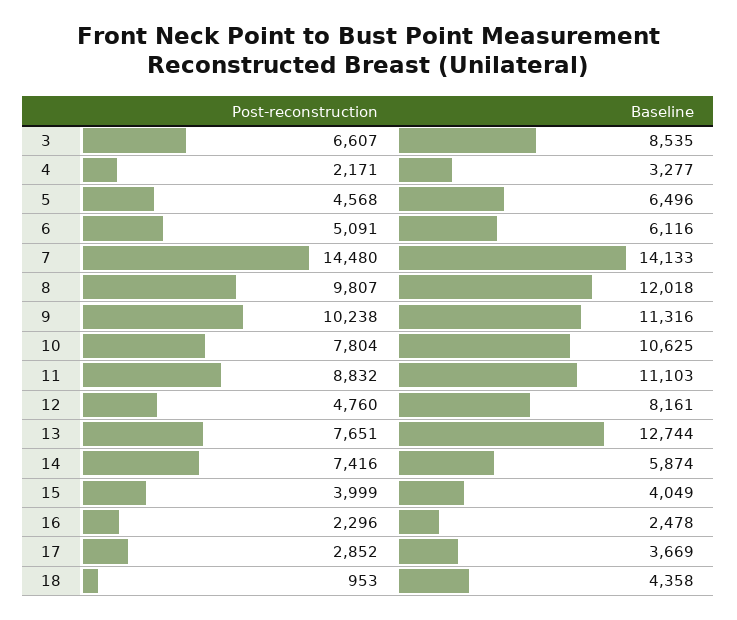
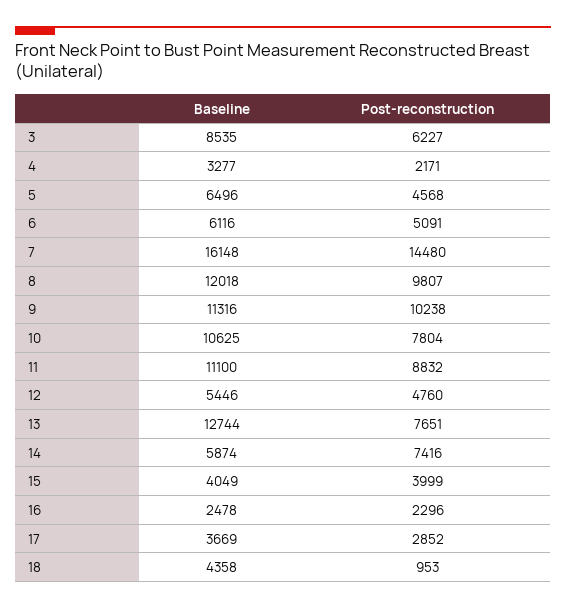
  {
    "Post-reconstruction": {
-     "3": 6607,
+     "3": 6227,
      "4": 2171,
      "5": 4568,
      "6": 5091,
      "7": 14480,
      "8": 9807,
      "9": 10238,
      "10": 7804,
      "11": 8832,
      "12": 4760,
      "13": 7651,
      "14": 7416,
      "15": 3999,
      "16": 2296,
      "17": 2852,
      "18": 953
    },
    "Baseline": {
      "3": 8535,
      "4": 3277,
      "5": 6496,
      "6": 6116,
-     "7": 14133,
+     "7": 16148,
      "8": 12018,
      "9": 11316,
      "10": 10625,
-     "11": 11103,
+     "11": 11100,
-     "12": 8161,
+     "12": 5446,
      "13": 12744,
      "14": 5874,
      "15": 4049,
      "16": 2478,
      "17": 3669,
      "18": 4358
    }
  }

